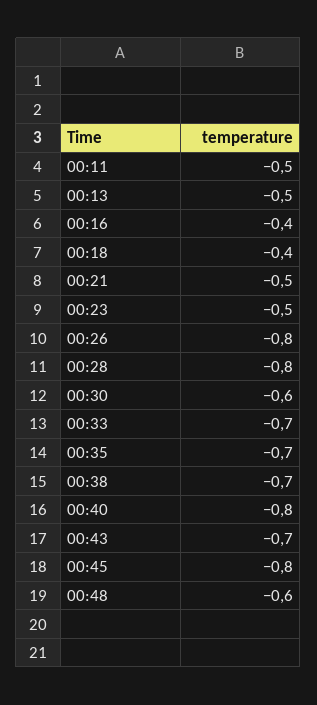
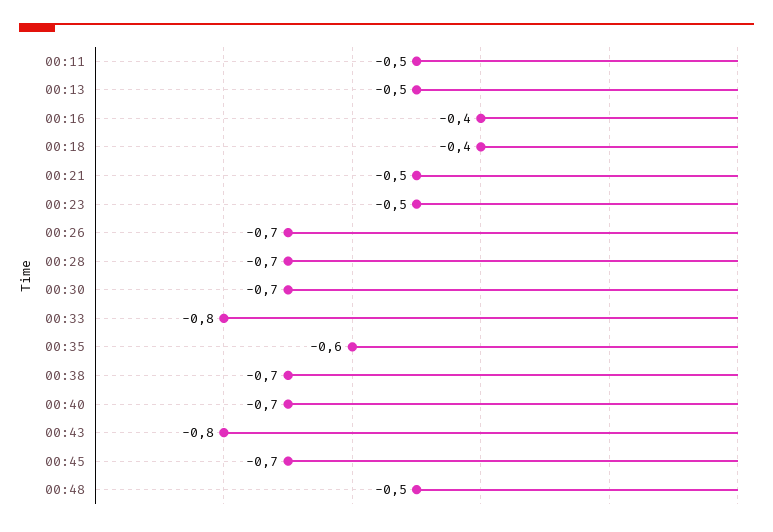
  {
    "00:11": -0.5,
    "00:13": -0.5,
    "00:16": -0.4,
    "00:18": -0.4,
    "00:21": -0.5,
    "00:23": -0.5,
-   "00:26": -0.8,
+   "00:26": -0.7,
-   "00:28": -0.8,
+   "00:28": -0.7,
-   "00:30": -0.6,
+   "00:30": -0.7,
-   "00:33": -0.7,
+   "00:33": -0.8,
-   "00:35": -0.7,
+   "00:35": -0.6,
    "00:38": -0.7,
-   "00:40": -0.8,
+   "00:40": -0.7,
-   "00:43": -0.7,
+   "00:43": -0.8,
-   "00:45": -0.8,
+   "00:45": -0.7,
-   "00:48": -0.6
+   "00:48": -0.5
  }

